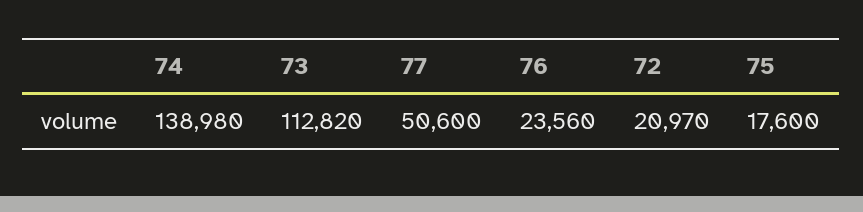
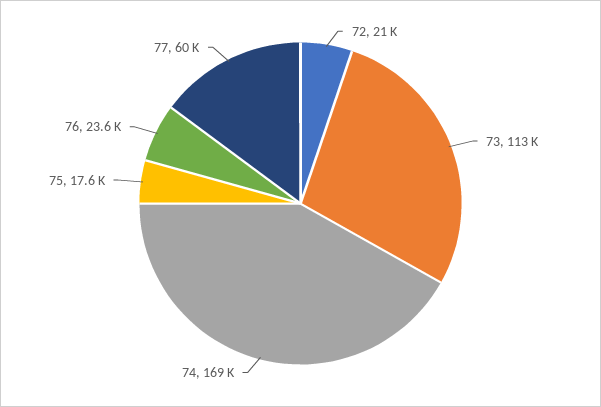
  {
-   "74": 138980,
+   "74": 169000,
    "73": 112820,
-   "77": 50600,
+   "77": 60000,
    "76": 23560,
    "72": 20970,
    "75": 17600
  }

